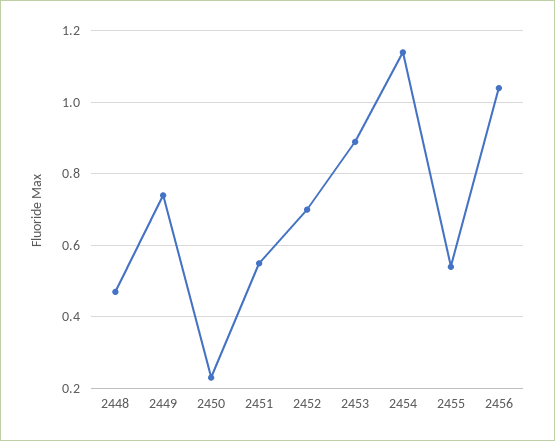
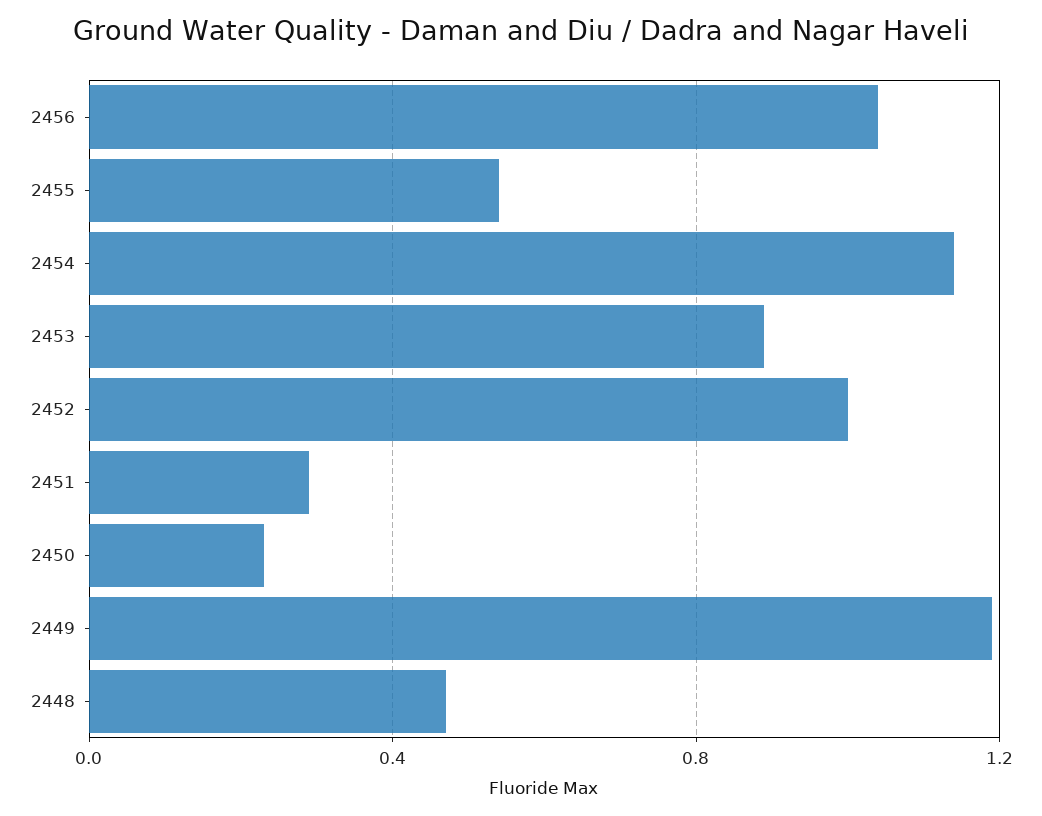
  {
    "2448": 0.45,
-   "2449": 0.75,
+   "2449": 1.2,
    "2450": 0.25,
-   "2451": 0.55,
+   "2451": 0.3,
-   "2452": 0.7,
+   "2452": 1,
    "2453": 0.9,
    "2454": 1.15,
    "2455": 0.55,
    "2456": 1.05
  }

